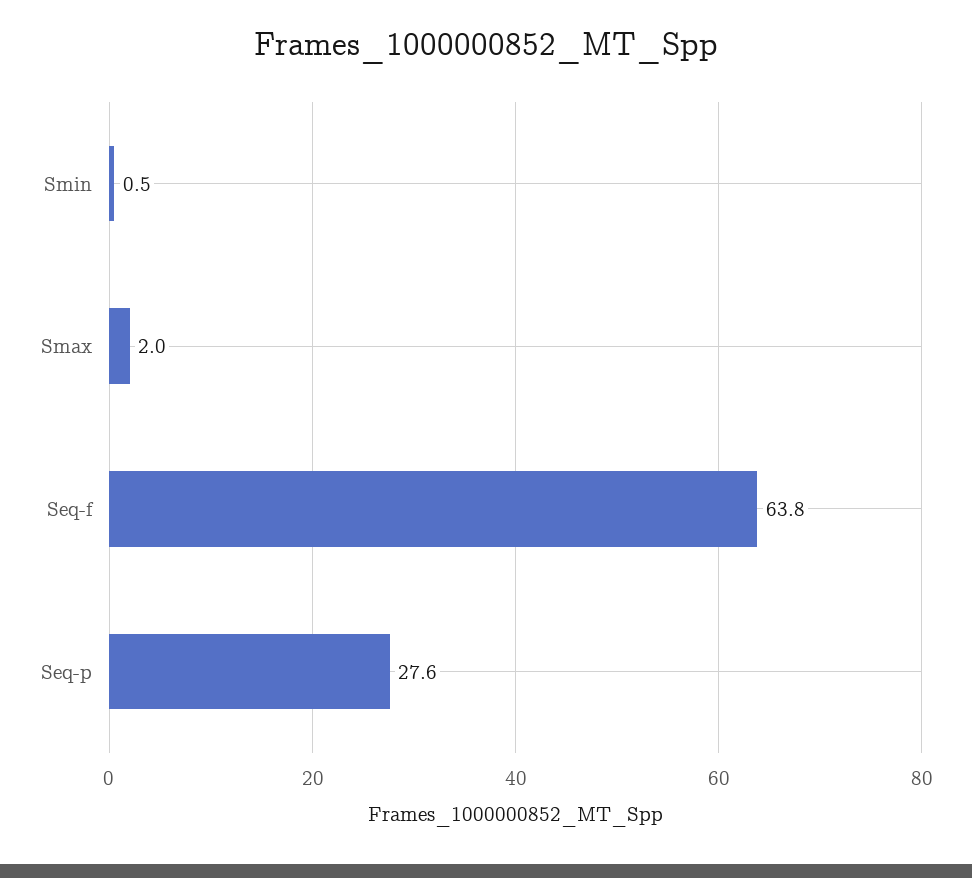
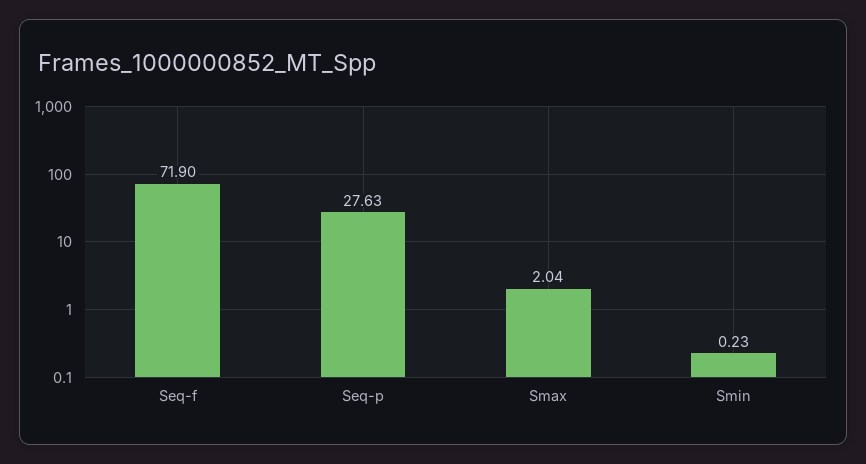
  {
-   "Smin": 0.5,
+   "Smin": 0.23,
    "Smax": 2.04,
-   "Seq-f": 63.8,
+   "Seq-f": 71.9,
    "Seq-p": 27.63
  }

